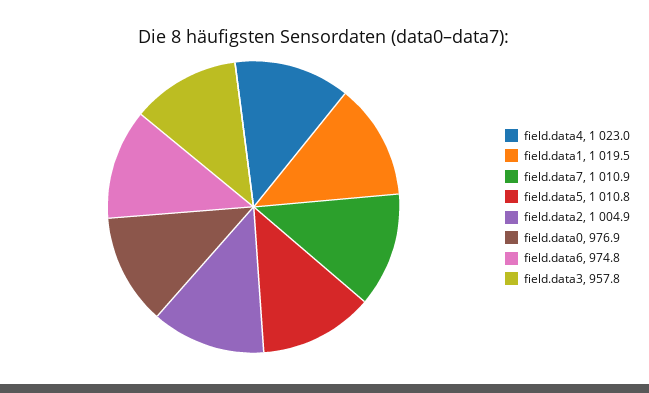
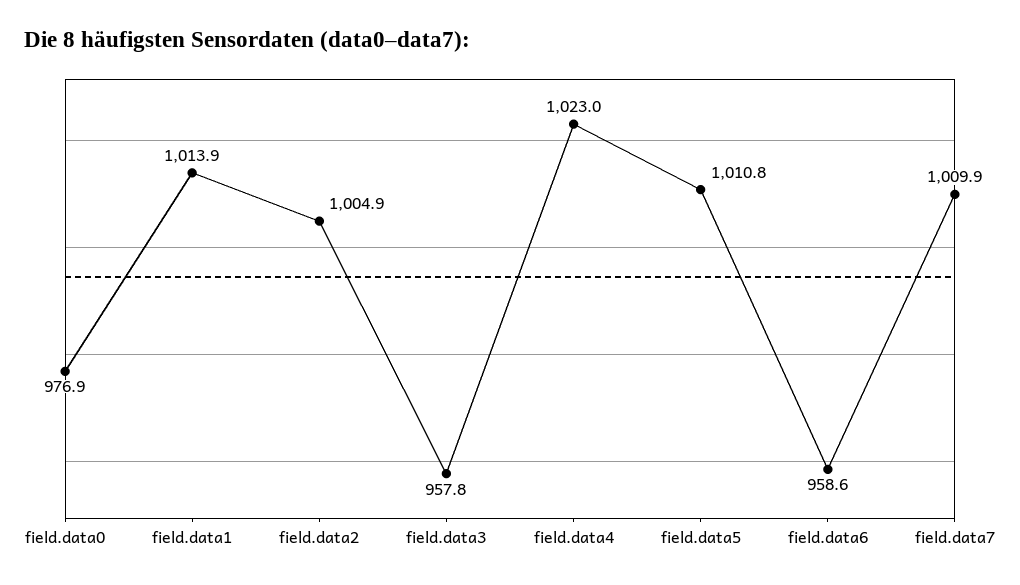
  {
    "field.data4": 1023,
-   "field.data1": 1019.5,
+   "field.data1": 1013.9,
-   "field.data7": 1010.9,
+   "field.data7": 1009.9,
    "field.data5": 1010.8,
    "field.data2": 1004.9,
    "field.data0": 976.9,
-   "field.data6": 974.8,
+   "field.data6": 958.6,
    "field.data3": 957.8
  }

